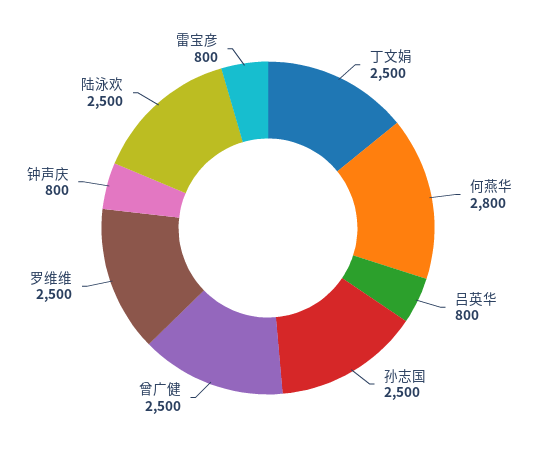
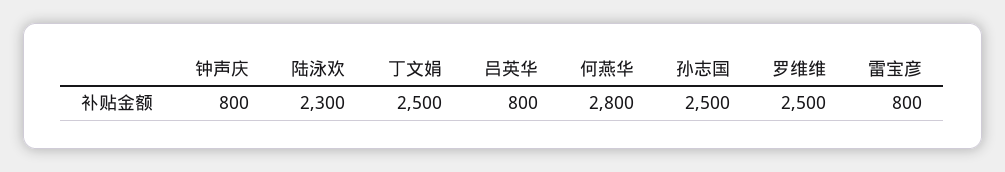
  {
    "丁文娟": 2500,
    "何燕华": 2800,
    "吕英华": 800,
    "孙志国": 2500,
-   "曾广健": 2500,
    "罗维维": 2500,
    "钟声庆": 800,
-   "陆泳欢": 2500,
+   "陆泳欢": 2300,
    "雷宝彦": 800
  }

